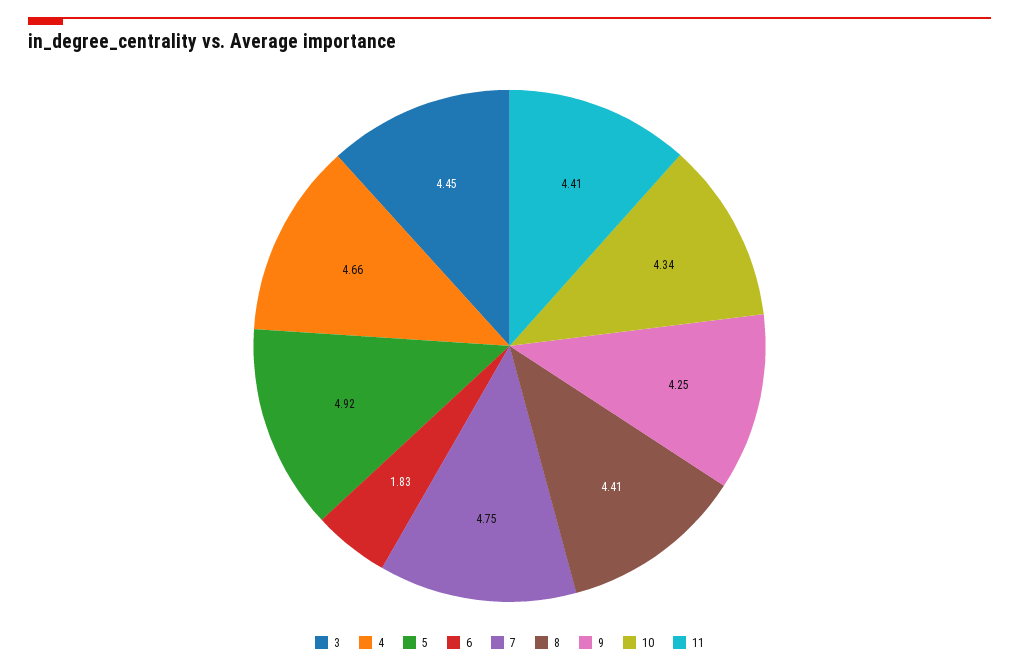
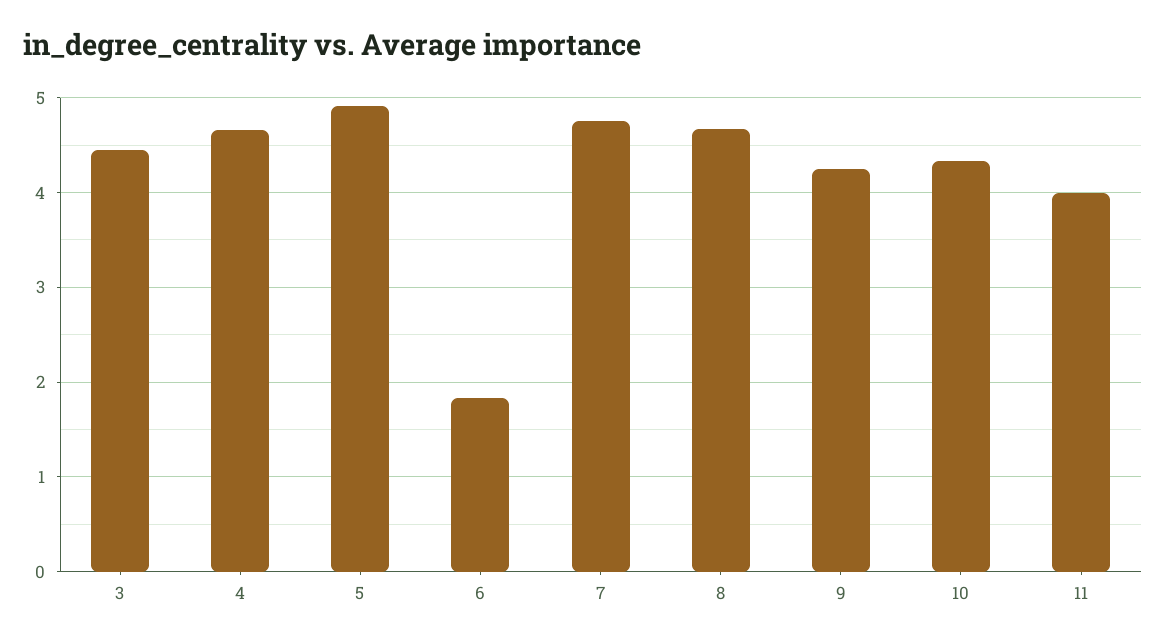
  {
    "3": 4.45,
    "4": 4.66,
    "5": 4.92,
    "6": 1.83,
    "7": 4.75,
-   "8": 4.41,
+   "8": 4.7,
    "9": 4.25,
    "10": 4.34,
-   "11": 4.41
+   "11": 4
  }

